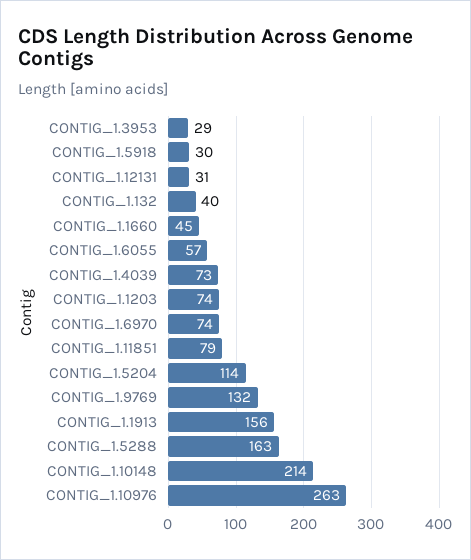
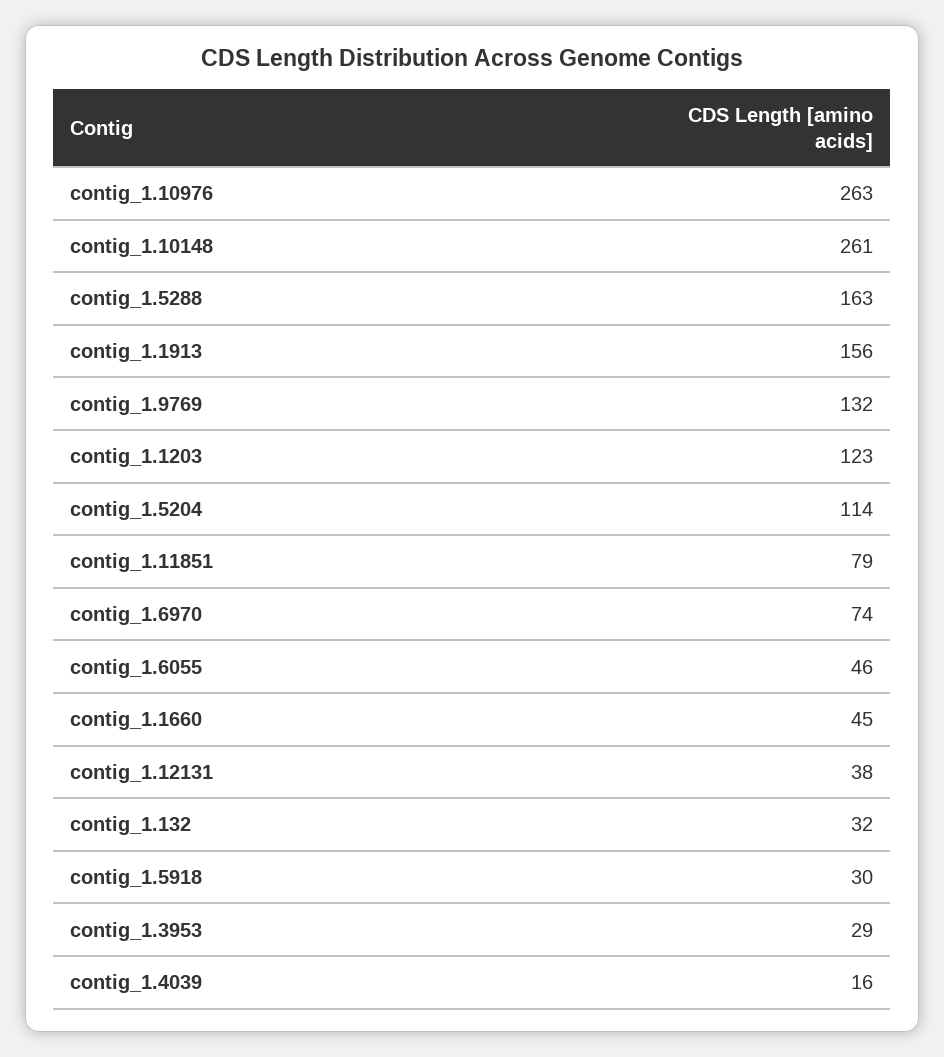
  {
    "CONTIG_1.3953": 29,
    "CONTIG_1.5918": 30,
-   "CONTIG_1.12131": 31,
+   "CONTIG_1.12131": 38,
-   "CONTIG_1.132": 40,
+   "CONTIG_1.132": 32,
    "CONTIG_1.1660": 45,
-   "CONTIG_1.6055": 57,
+   "CONTIG_1.6055": 46,
-   "CONTIG_1.4039": 73,
+   "CONTIG_1.4039": 16,
-   "CONTIG_1.1203": 74,
+   "CONTIG_1.1203": 123,
    "CONTIG_1.6970": 74,
    "CONTIG_1.11851": 79,
    "CONTIG_1.5204": 114,
    "CONTIG_1.9769": 132,
    "CONTIG_1.1913": 156,
    "CONTIG_1.5288": 163,
-   "CONTIG_1.10148": 214,
+   "CONTIG_1.10148": 261,
    "CONTIG_1.10976": 263
  }

